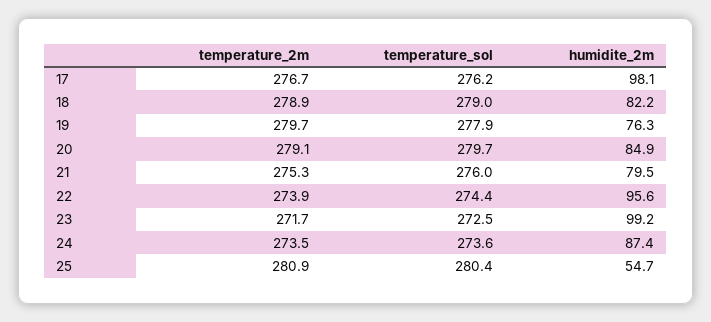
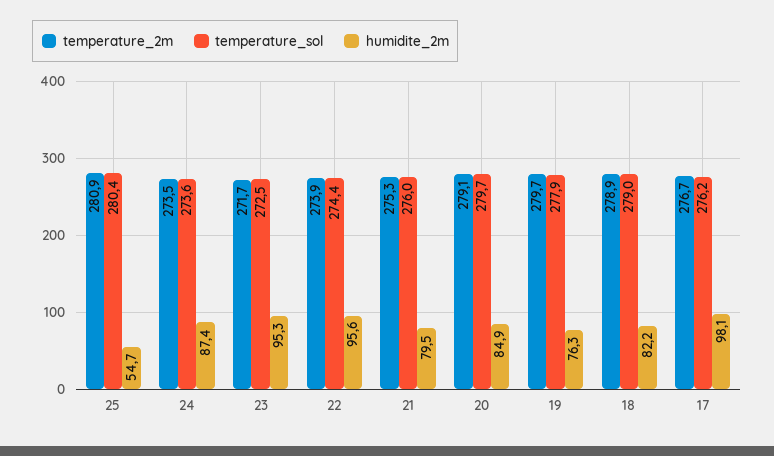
  {
    "temperature_2m": {
      "17": 276.7,
      "18": 278.9,
      "19": 279.7,
      "20": 279.1,
      "21": 275.3,
      "22": 273.9,
      "23": 271.7,
      "24": 273.5,
      "25": 280.9
    },
    "temperature_sol": {
      "17": 276.2,
      "18": 279,
      "19": 277.9,
      "20": 279.7,
      "21": 276,
      "22": 274.4,
      "23": 272.5,
      "24": 273.6,
      "25": 280.4
    },
    "humidite_2m": {
      "17": 98.1,
      "18": 82.2,
      "19": 76.3,
      "20": 84.9,
      "21": 79.5,
      "22": 95.6,
-     "23": 99.2,
+     "23": 95.3,
      "24": 87.4,
      "25": 54.7
    }
  }

